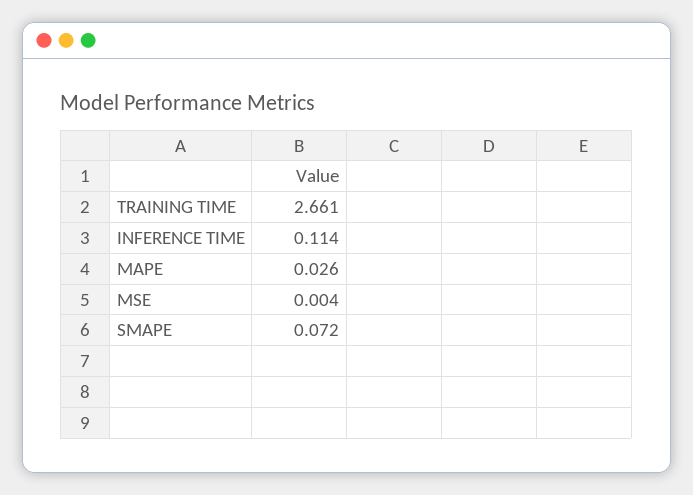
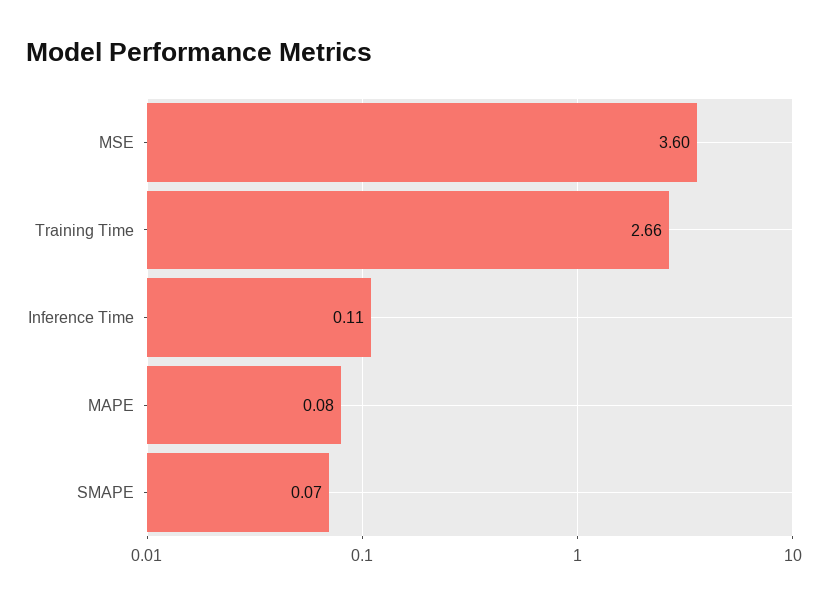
  {
    "TRAINING TIME": 2.661,
    "INFERENCE TIME": 0.114,
-   "MAPE": 0.026,
+   "MAPE": 0.08,
-   "MSE": 0.004,
+   "MSE": 3.6,
    "SMAPE": 0.072
  }

